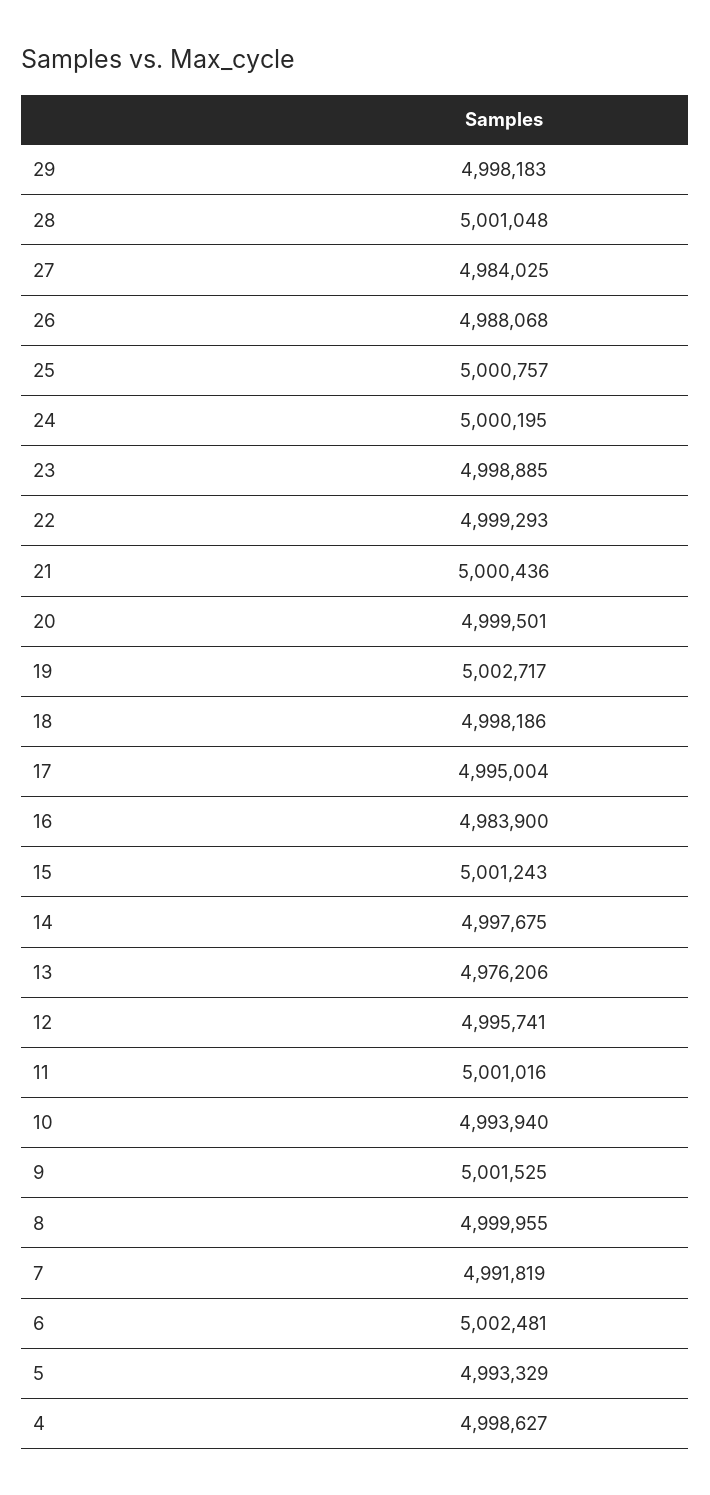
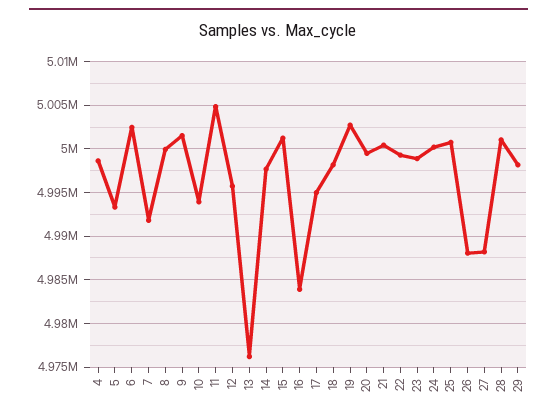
  {
    "29": 4998183,
    "28": 5001048,
-   "27": 4984025,
+   "27": 4988000,
    "26": 4988068,
    "25": 5000757,
    "24": 5000195,
    "23": 4998885,
    "22": 4999293,
    "21": 5000436,
    "20": 4999501,
    "19": 5002717,
    "18": 4998186,
    "17": 4995004,
    "16": 4983900,
    "15": 5001243,
    "14": 4997675,
    "13": 4976206,
    "12": 4995741,
-   "11": 5001016,
+   "11": 5005000,
    "10": 4993940,
    "9": 5001525,
    "8": 4999955,
    "7": 4991819,
    "6": 5002481,
    "5": 4993329,
    "4": 4998627
  }

